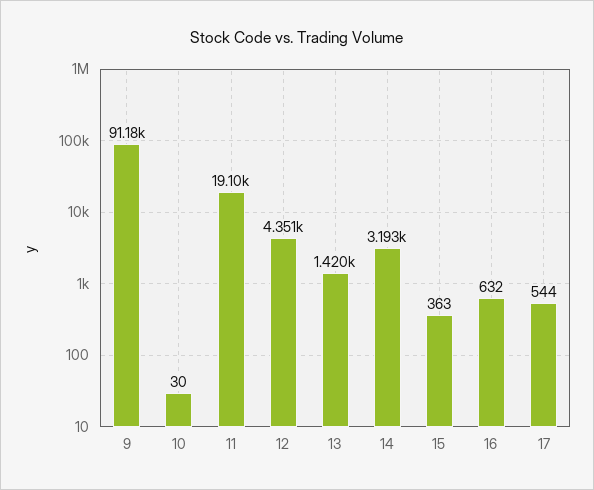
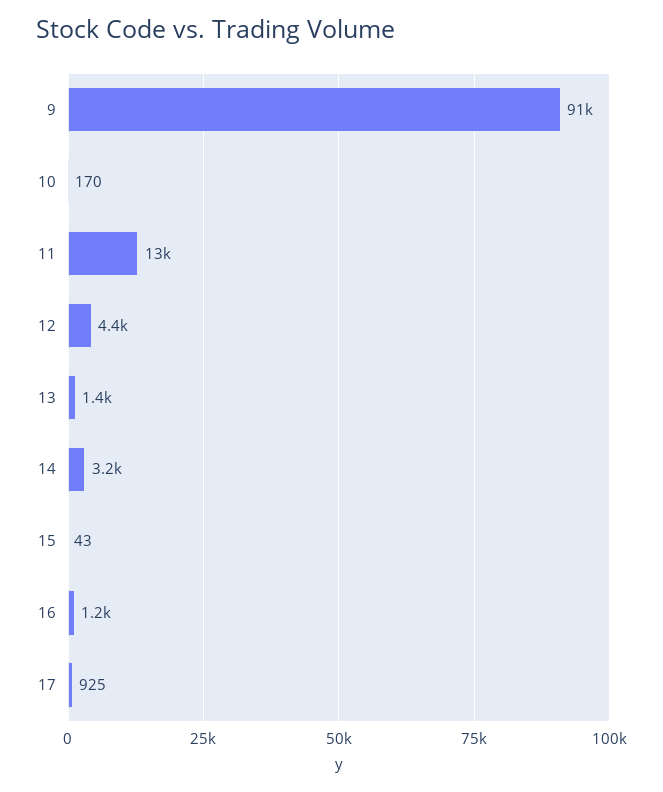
  {
    "9": 91180,
-   "10": 30,
+   "10": 170,
-   "11": 19100,
+   "11": 13000,
    "12": 4351,
    "13": 1420,
    "14": 3193,
-   "15": 363,
+   "15": 43,
-   "16": 632,
+   "16": 1200,
-   "17": 544
+   "17": 925
  }

